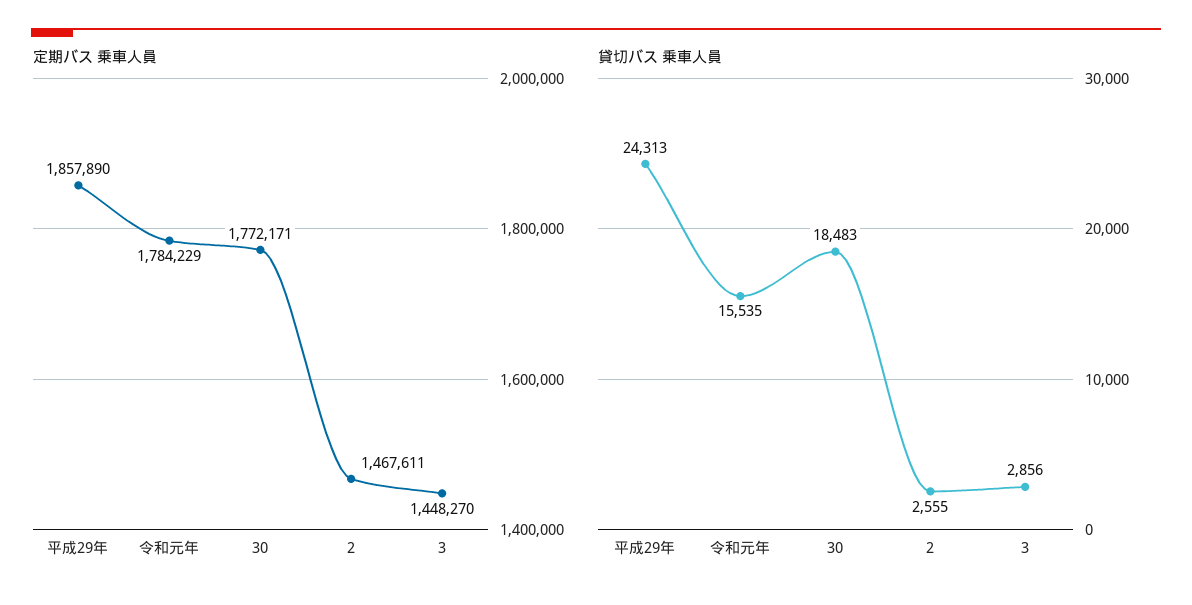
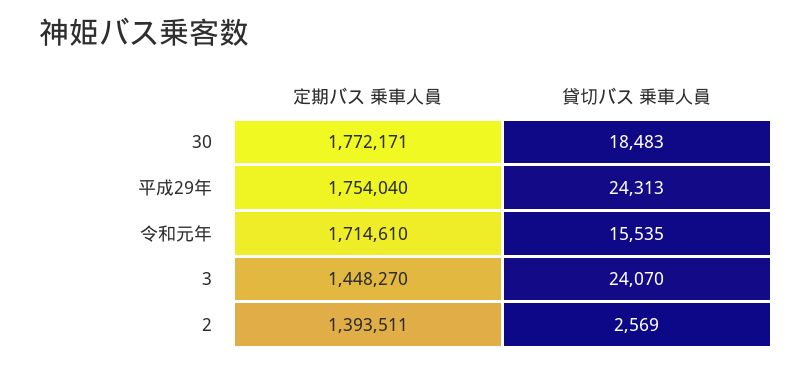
  {
    "定期バス 乗車人員": {
-     "平成29年": 1857890,
+     "平成29年": 1754040,
-     "令和元年": 1784229,
+     "令和元年": 1714610,
      "30": 1772171,
-     "2": 1467611,
+     "2": 1393511,
      "3": 1448270
    },
    "貸切バス 乗車人員": {
      "平成29年": 24313,
      "令和元年": 15535,
      "30": 18483,
-     "2": 2555,
+     "2": 2569,
-     "3": 2856
+     "3": 24070
    }
  }

